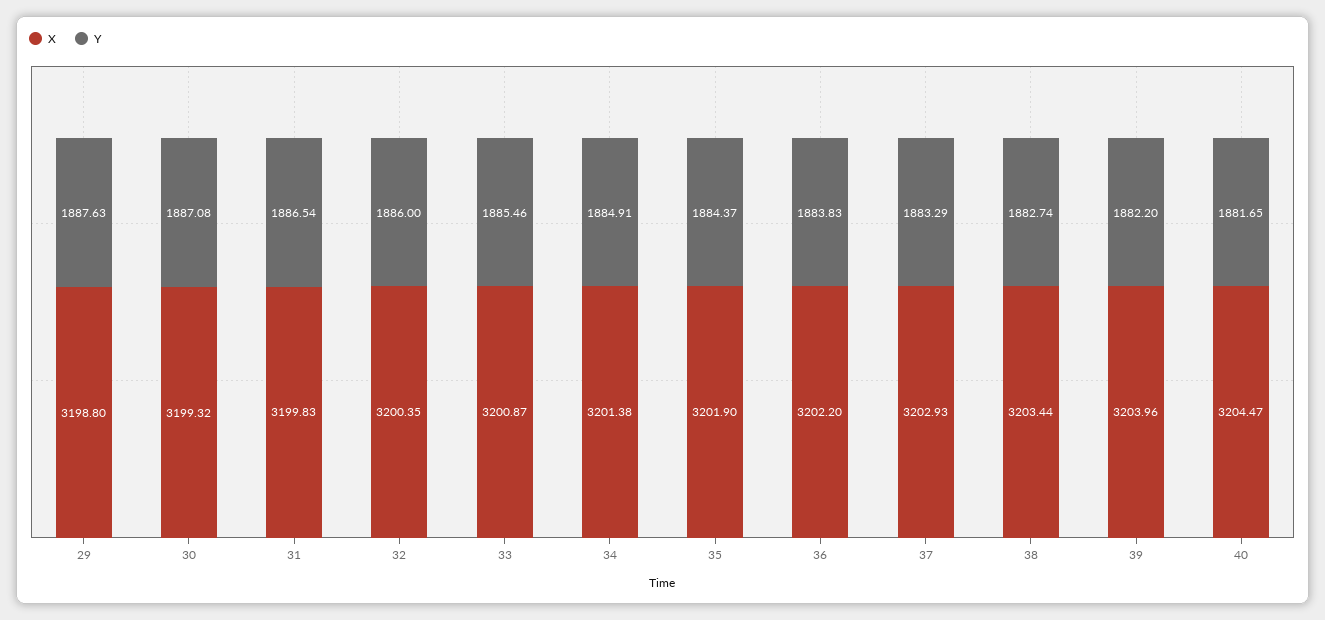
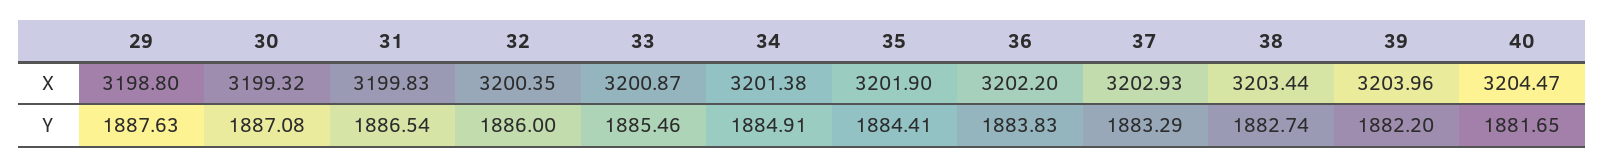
  {
    "X": {
      "29": 3198.8,
      "30": 3199.32,
      "31": 3199.83,
      "32": 3200.35,
      "33": 3200.87,
      "34": 3201.38,
      "35": 3201.9,
      "36": 3202.2,
      "37": 3202.93,
      "38": 3203.44,
      "39": 3203.96,
      "40": 3204.47
    },
    "Y": {
      "29": 1887.63,
      "30": 1887.08,
      "31": 1886.54,
      "32": 1886,
      "33": 1885.46,
      "34": 1884.91,
-     "35": 1884.37,
+     "35": 1884.41,
      "36": 1883.83,
      "37": 1883.29,
      "38": 1882.74,
      "39": 1882.2,
      "40": 1881.65
    }
  }

